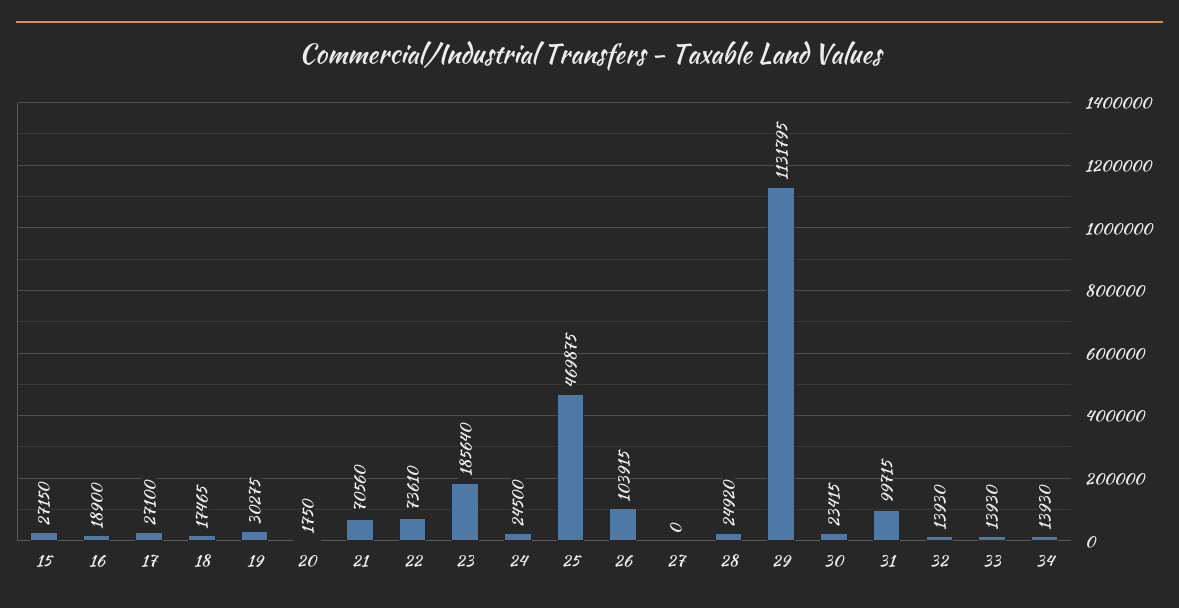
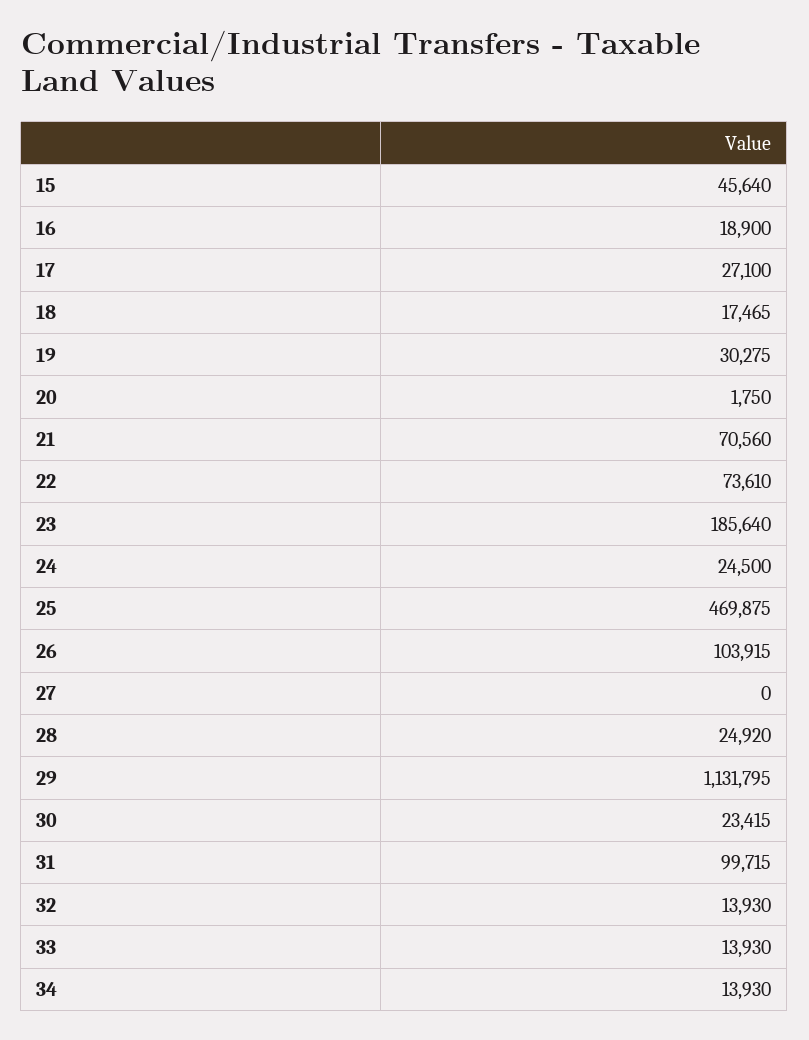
  {
-   "15": 27150,
+   "15": 45640,
    "16": 18900,
    "17": 27100,
    "18": 17465,
    "19": 30275,
    "20": 1750,
    "21": 70560,
    "22": 73610,
    "23": 185640,
    "24": 24500,
    "25": 469875,
    "26": 103915,
    "27": 0,
    "28": 24920,
    "29": 1131795,
    "30": 23415,
    "31": 99715,
    "32": 13930,
    "33": 13930,
    "34": 13930
  }

